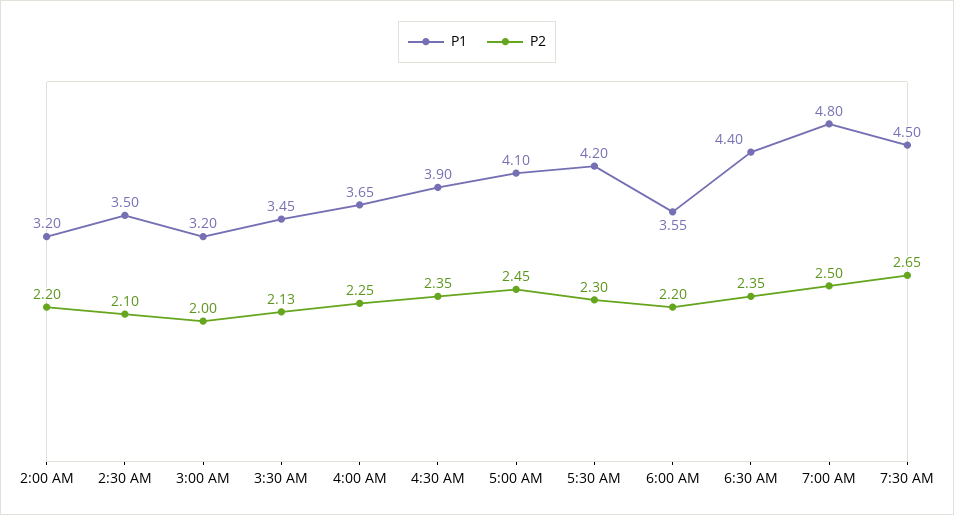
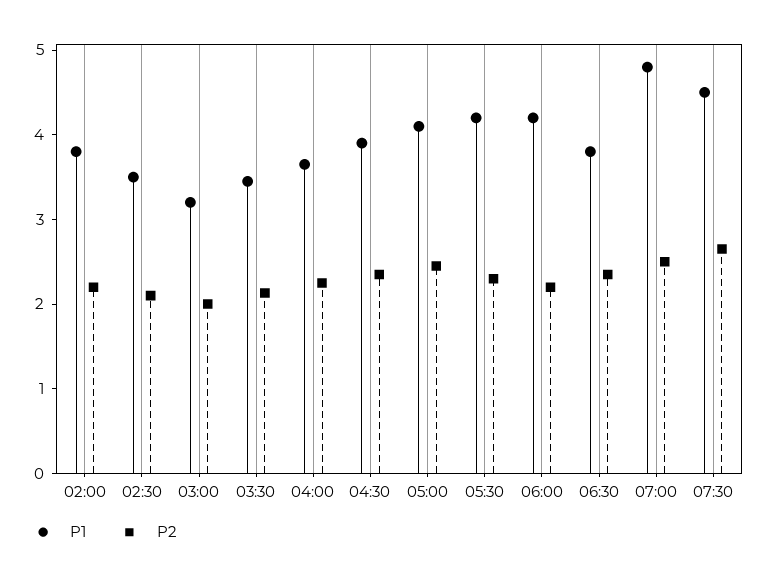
  {
    "P1": {
-     "2:00 AM": 3.2,
+     "2:00 AM": 3.8,
      "2:30 AM": 3.5,
      "3:00 AM": 3.2,
      "3:30 AM": 3.45,
      "4:00 AM": 3.65,
      "4:30 AM": 3.9,
      "5:00 AM": 4.1,
      "5:30 AM": 4.2,
-     "6:00 AM": 3.55,
+     "6:00 AM": 4.2,
-     "6:30 AM": 4.4,
+     "6:30 AM": 3.8,
      "7:00 AM": 4.8,
      "7:30 AM": 4.5
    },
    "P2": {
      "2:00 AM": 2.2,
      "2:30 AM": 2.1,
      "3:00 AM": 2,
      "3:30 AM": 2.13,
      "4:00 AM": 2.25,
      "4:30 AM": 2.35,
      "5:00 AM": 2.45,
      "5:30 AM": 2.3,
      "6:00 AM": 2.2,
      "6:30 AM": 2.35,
      "7:00 AM": 2.5,
      "7:30 AM": 2.65
    }
  }

